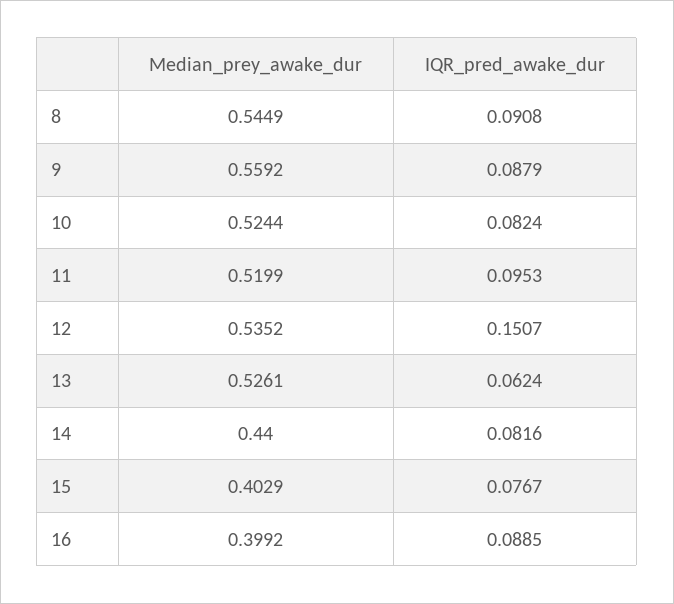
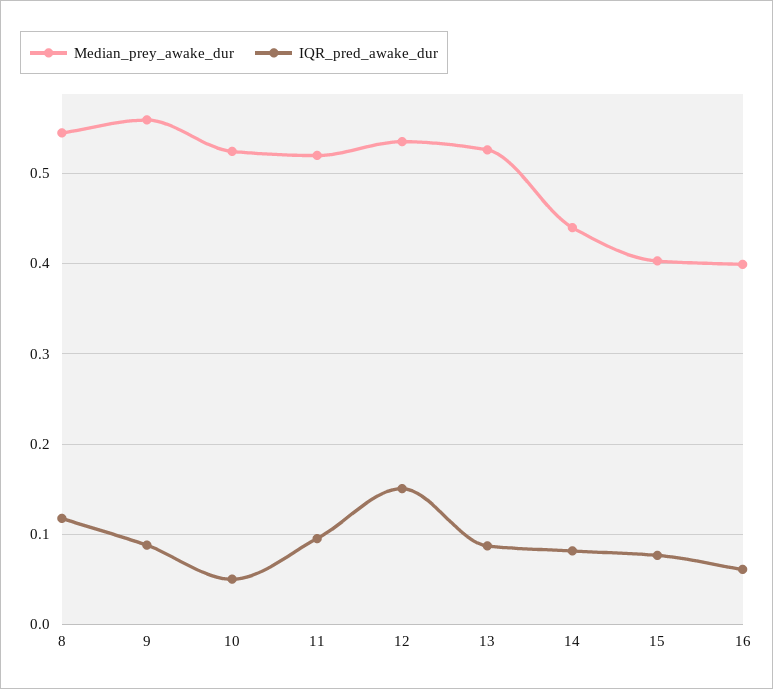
  {
    "Median_prey_awake_dur": {
      "8": 0.5449,
      "9": 0.5592,
      "10": 0.5244,
      "11": 0.5199,
      "12": 0.5352,
      "13": 0.5261,
      "14": 0.44,
      "15": 0.4029,
      "16": 0.3992
    },
    "IQR_pred_awake_dur": {
-     "8": 0.0908,
+     "8": 0.12,
      "9": 0.0879,
-     "10": 0.0824,
+     "10": 0.05,
      "11": 0.0953,
      "12": 0.1507,
-     "13": 0.0624,
+     "13": 0.09,
      "14": 0.0816,
      "15": 0.0767,
-     "16": 0.0885
+     "16": 0.06
    }
  }

